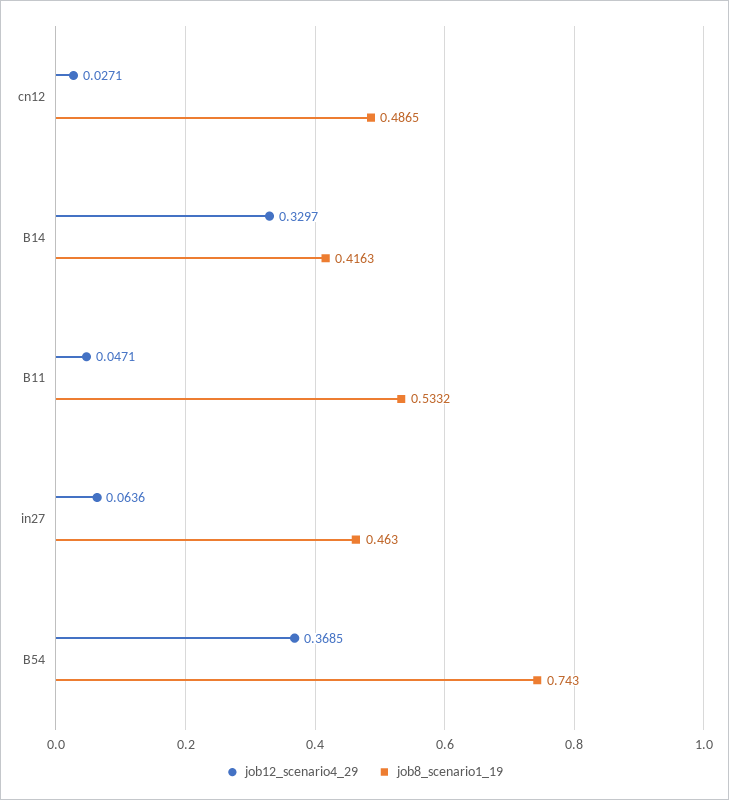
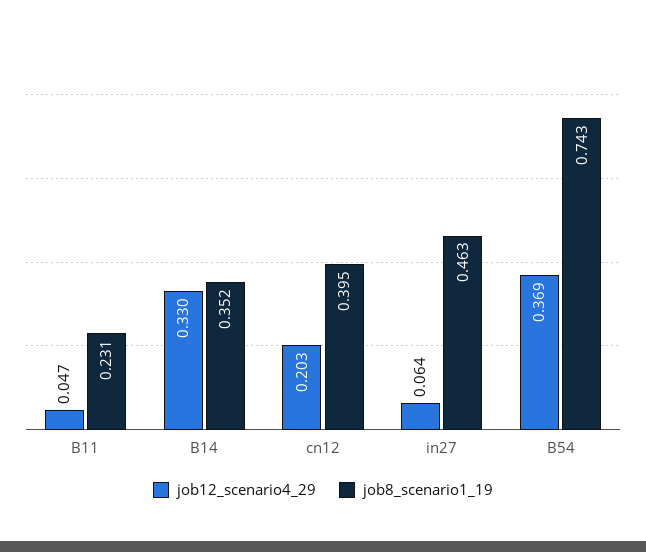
  {
    "job12_scenario4_29": {
-     "cn12": 0.0271,
+     "cn12": 0.203,
      "B14": 0.3297,
      "B11": 0.0471,
      "in27": 0.0636,
      "B54": 0.3685
    },
    "job8_scenario1_19": {
-     "cn12": 0.4865,
+     "cn12": 0.395,
-     "B14": 0.4163,
+     "B14": 0.352,
-     "B11": 0.5332,
+     "B11": 0.231,
      "in27": 0.463,
      "B54": 0.743
    }
  }

